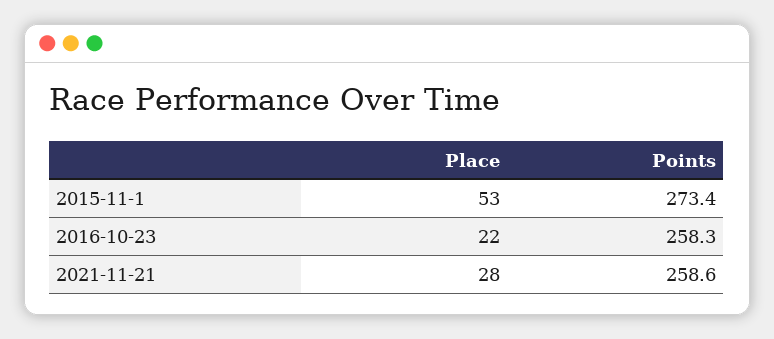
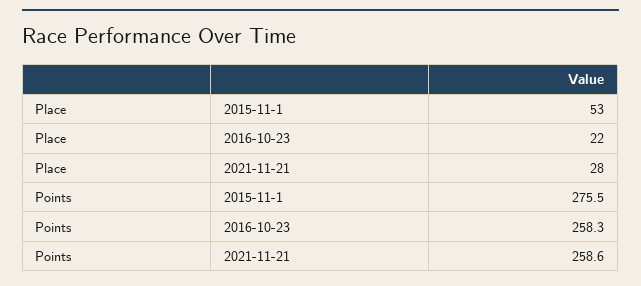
  {
    "Place": {
      "2015-11-1": 53,
      "2016-10-23": 22,
      "2021-11-21": 28
    },
    "Points": {
-     "2015-11-1": 273.4,
+     "2015-11-1": 275.5,
      "2016-10-23": 258.3,
      "2021-11-21": 258.6
    }
  }

